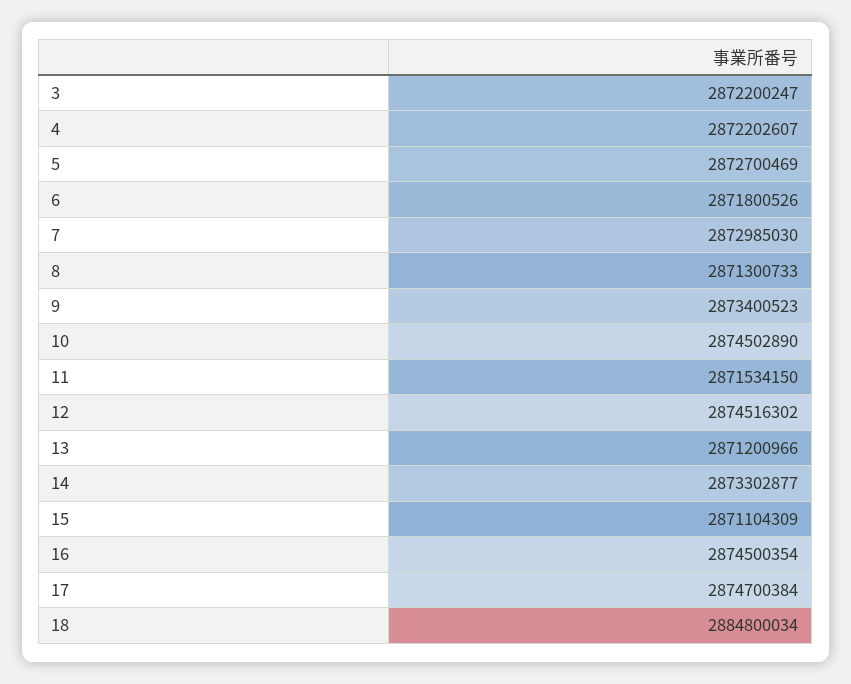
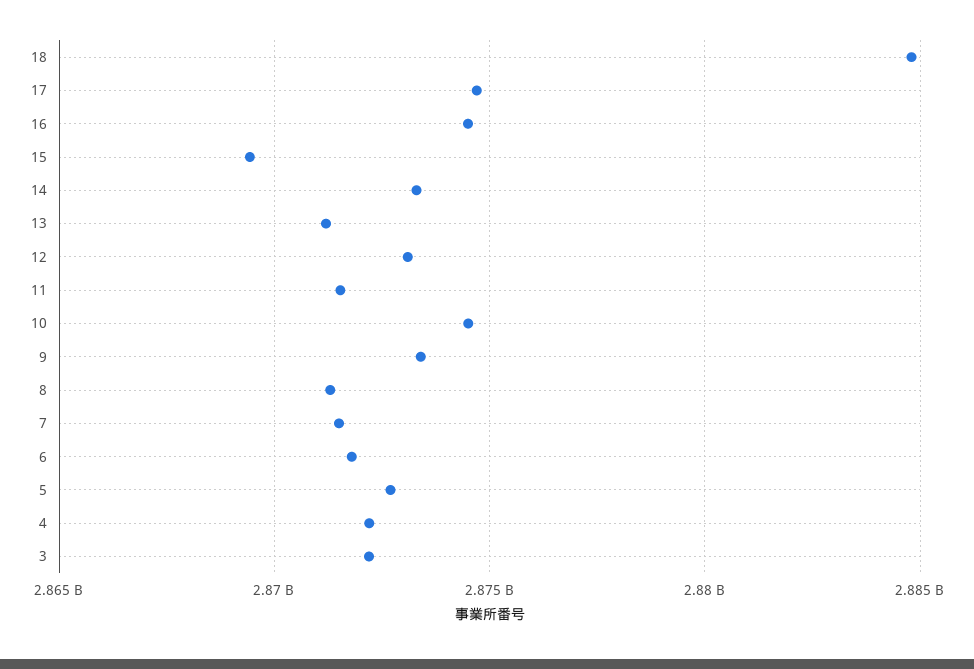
  {
    "3": 2872200247,
    "4": 2872202607,
    "5": 2872700469,
    "6": 2871800526,
-   "7": 2872985030,
+   "7": 2871500000,
    "8": 2871300733,
    "9": 2873400523,
    "10": 2874502890,
    "11": 2871534150,
-   "12": 2874516302,
+   "12": 2873000000,
    "13": 2871200966,
    "14": 2873302877,
-   "15": 2871104309,
+   "15": 2869500000,
    "16": 2874500354,
    "17": 2874700384,
    "18": 2884800034
  }

